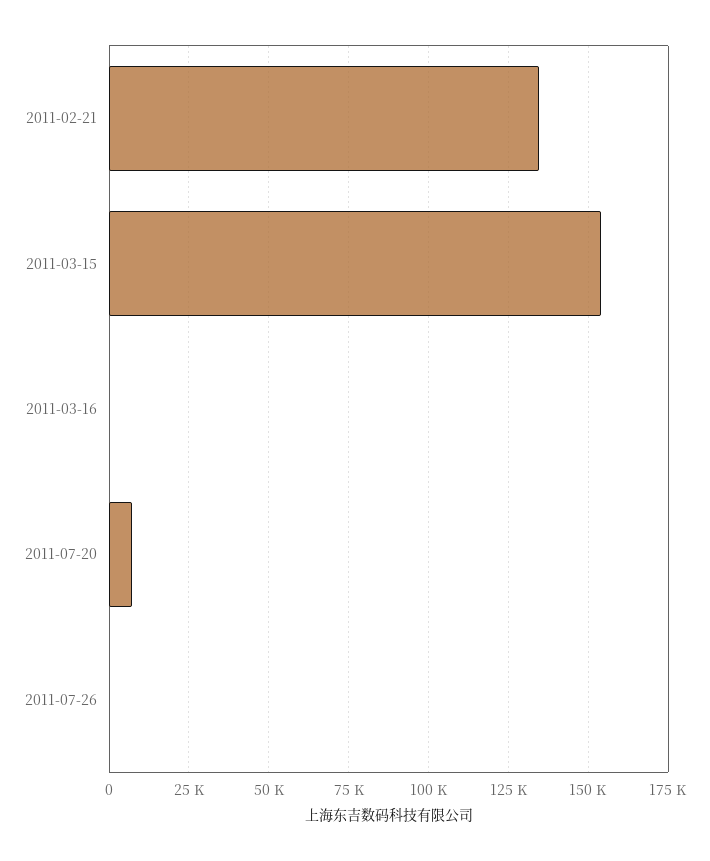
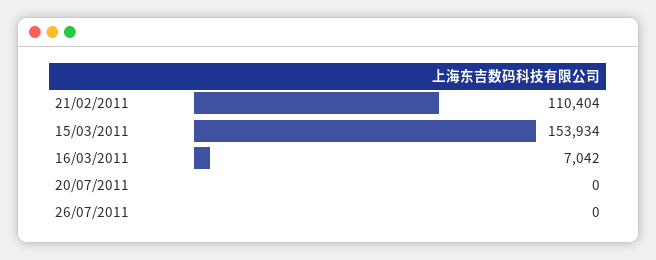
  {
-   "2011-02-21": 135000,
+   "2011-02-21": 110404,
    "2011-03-15": 153934,
-   "2011-03-16": 0,
+   "2011-03-16": 7042,
-   "2011-07-20": 7500,
+   "2011-07-20": 0,
    "2011-07-26": 0
  }

